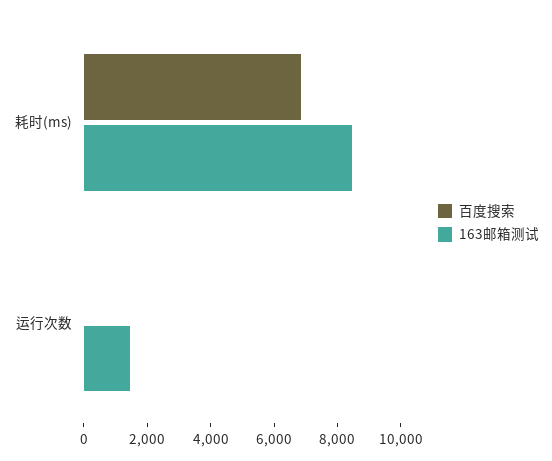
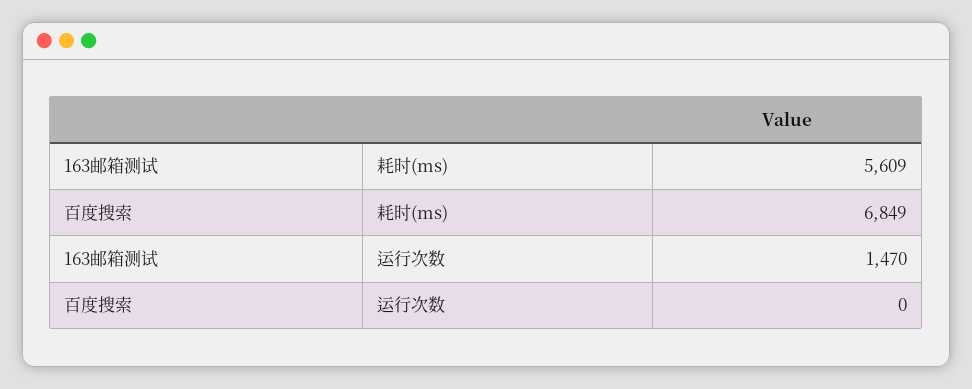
  {
    "百度搜索": {
      "耗时(ms)": 6849,
      "运行次数": 0
    },
    "163邮箱测试": {
-     "耗时(ms)": 8500,
+     "耗时(ms)": 5609,
      "运行次数": 1470
    }
  }

